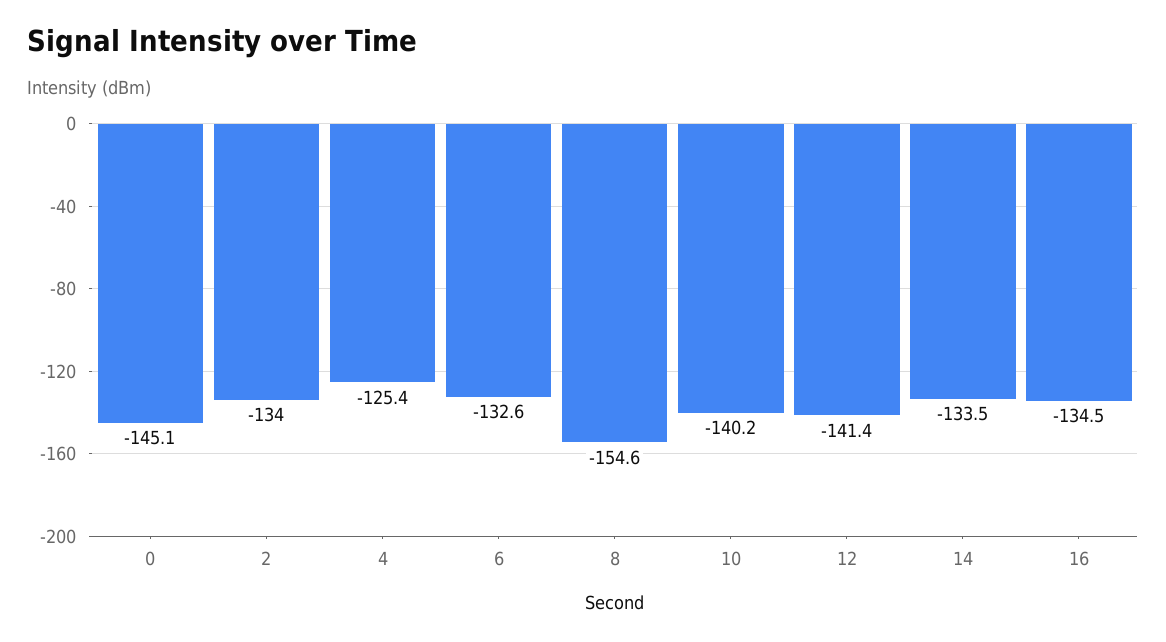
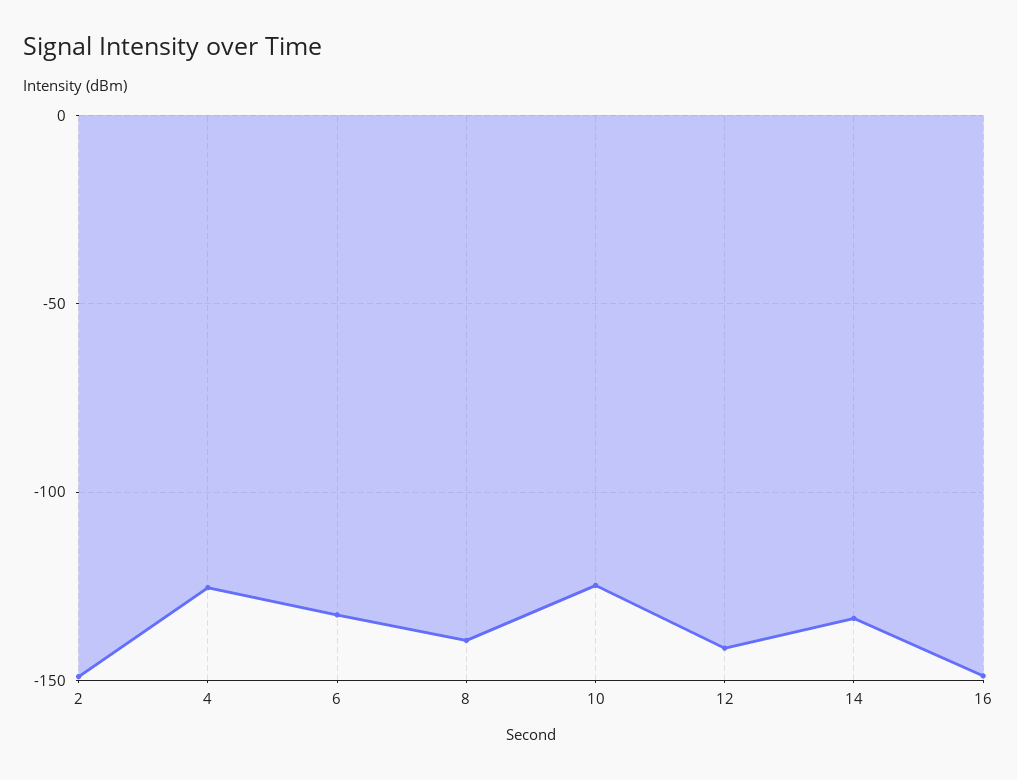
  {
-   "0": -145.1,
-   "2": -134,
+   "2": -150,
    "4": -125.4,
    "6": -132.6,
-   "8": -154.6,
+   "8": -140,
-   "10": -140.2,
+   "10": -125,
    "12": -141.4,
    "14": -133.5,
-   "16": -134.5
+   "16": -150
  }

